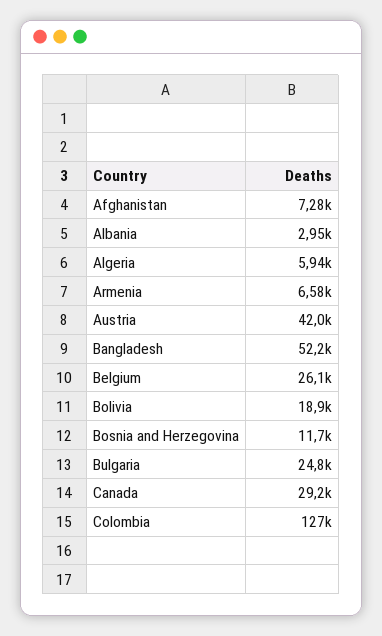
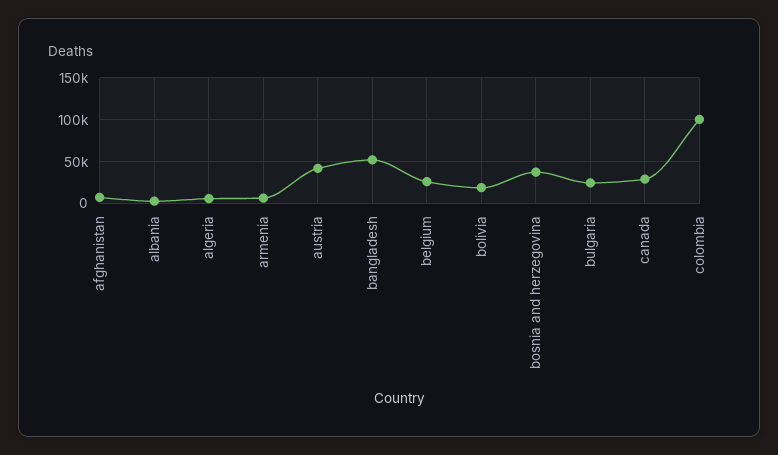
  {
    "Afghanistan": 7280,
    "Albania": 2950,
    "Algeria": 5940,
    "Armenia": 6580,
    "Austria": 42000,
    "Bangladesh": 52200,
    "Belgium": 26100,
    "Bolivia": 18900,
-   "Bosnia and Herzegovina": 11700,
+   "Bosnia and Herzegovina": 40000,
    "Bulgaria": 24800,
    "Canada": 29200,
-   "Colombia": 127000
+   "Colombia": 100000
  }

